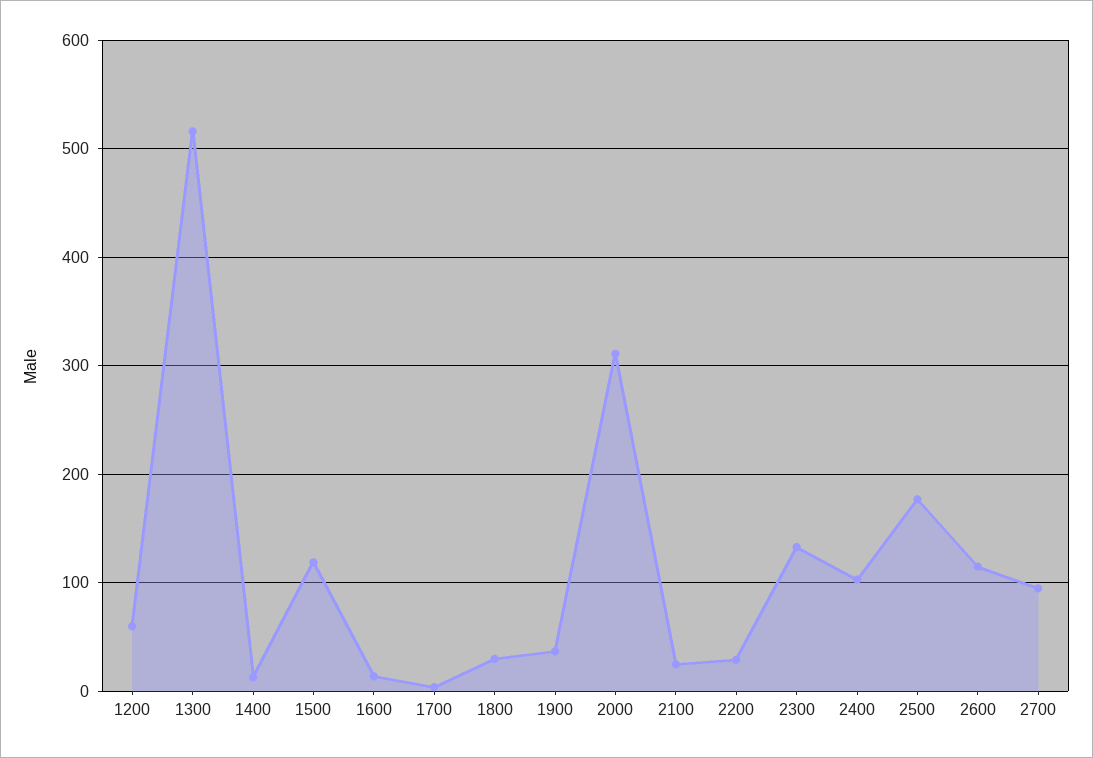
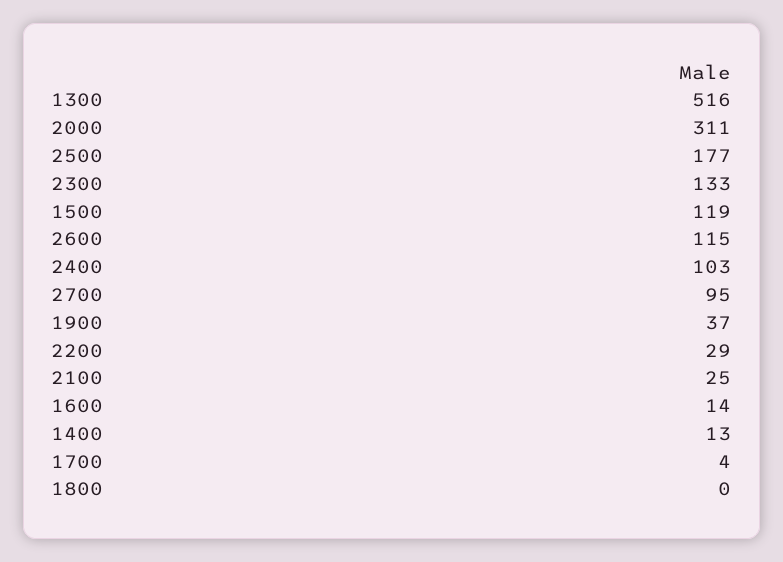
  {
-   "1200": 60,
    "1300": 516,
    "1400": 13,
    "1500": 119,
    "1600": 14,
    "1700": 4,
-   "1800": 30,
+   "1800": 0,
    "1900": 37,
    "2000": 311,
    "2100": 25,
    "2200": 29,
    "2300": 133,
    "2400": 103,
    "2500": 177,
    "2600": 115,
    "2700": 95
  }

